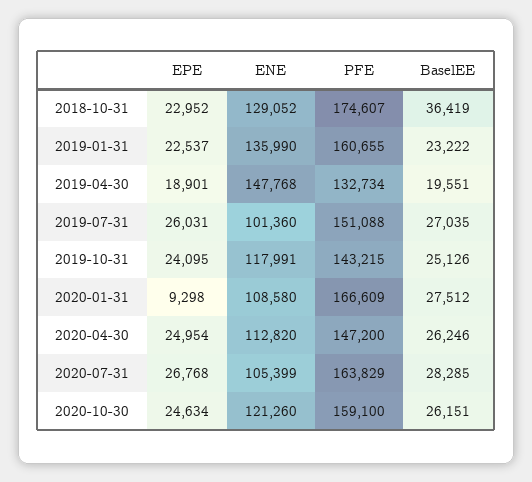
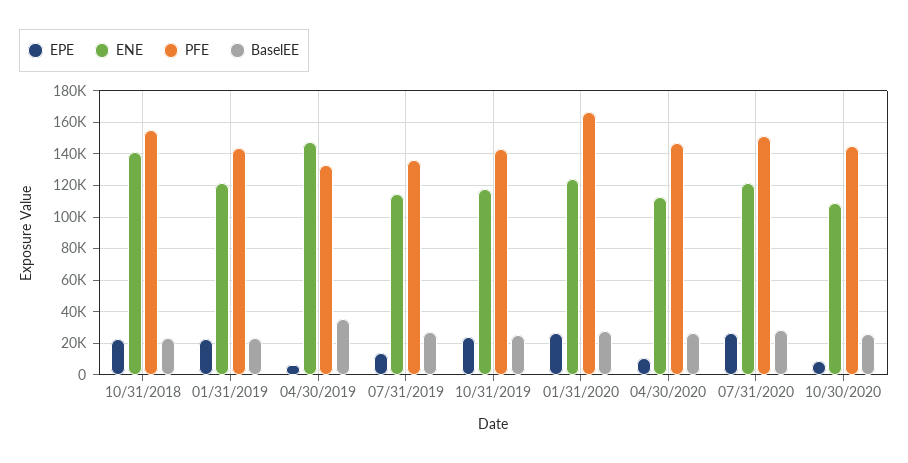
  {
    "EPE": {
      "2018-10-31": 22952,
      "2019-01-31": 22537,
-     "2019-04-30": 18901,
+     "2019-04-30": 5000,
-     "2019-07-31": 26031,
+     "2019-07-31": 15000,
      "2019-10-31": 24095,
-     "2020-01-31": 9298,
+     "2020-01-31": 25000,
-     "2020-04-30": 24954,
+     "2020-04-30": 10000,
      "2020-07-31": 26768,
-     "2020-10-30": 24634
+     "2020-10-30": 10000
    },
    "ENE": {
-     "2018-10-31": 129052,
+     "2018-10-31": 140000,
-     "2019-01-31": 135990,
+     "2019-01-31": 120000,
      "2019-04-30": 147768,
-     "2019-07-31": 101360,
+     "2019-07-31": 115000,
      "2019-10-31": 117991,
-     "2020-01-31": 108580,
+     "2020-01-31": 125000,
      "2020-04-30": 112820,
-     "2020-07-31": 105399,
+     "2020-07-31": 120000,
-     "2020-10-30": 121260
+     "2020-10-30": 110000
    },
    "PFE": {
-     "2018-10-31": 174607,
+     "2018-10-31": 155000,
-     "2019-01-31": 160655,
+     "2019-01-31": 145000,
      "2019-04-30": 132734,
-     "2019-07-31": 151088,
+     "2019-07-31": 135000,
      "2019-10-31": 143215,
      "2020-01-31": 166609,
      "2020-04-30": 147200,
-     "2020-07-31": 163829,
+     "2020-07-31": 150000,
-     "2020-10-30": 159100
+     "2020-10-30": 145000
    },
    "BaselEE": {
-     "2018-10-31": 36419,
+     "2018-10-31": 25000,
      "2019-01-31": 23222,
-     "2019-04-30": 19551,
+     "2019-04-30": 35000,
      "2019-07-31": 27035,
      "2019-10-31": 25126,
      "2020-01-31": 27512,
      "2020-04-30": 26246,
      "2020-07-31": 28285,
      "2020-10-30": 26151
    }
  }

